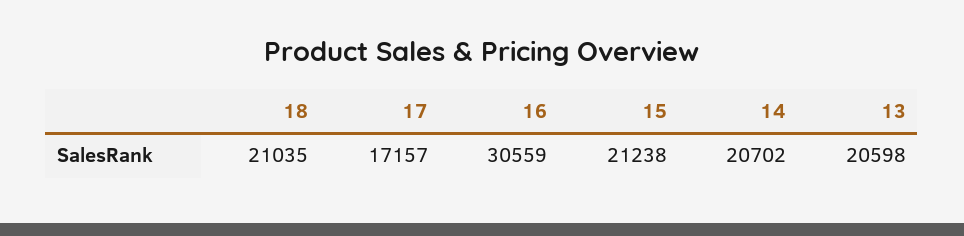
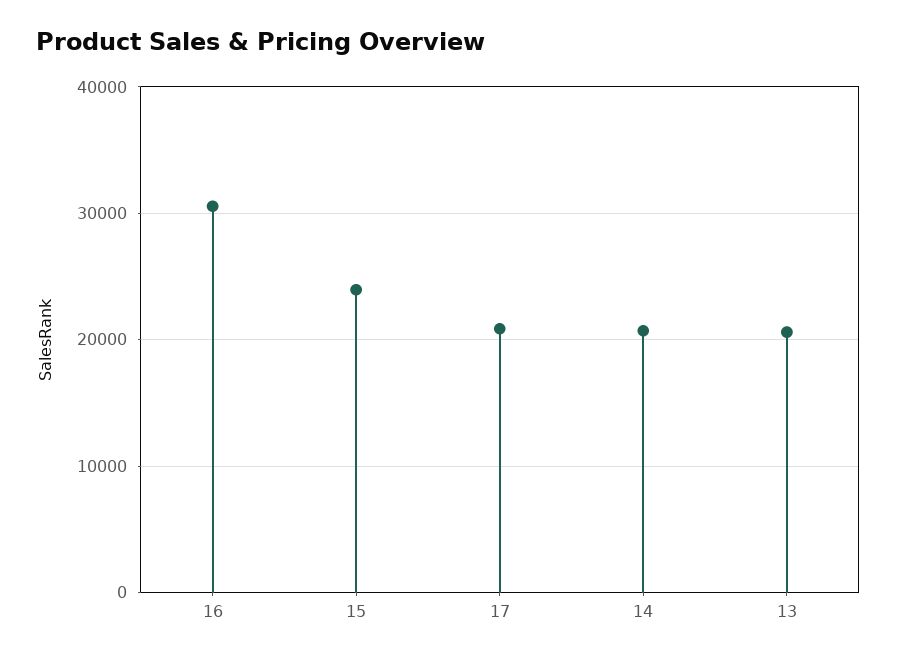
  {
-   "18": 21035,
-   "17": 17157,
+   "17": 21000,
    "16": 30559,
-   "15": 21238,
+   "15": 24000,
    "14": 20702,
    "13": 20598
  }

